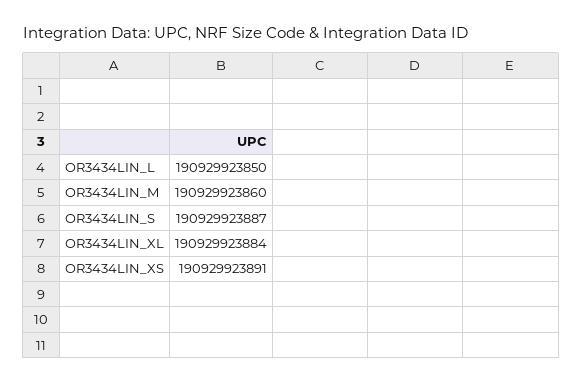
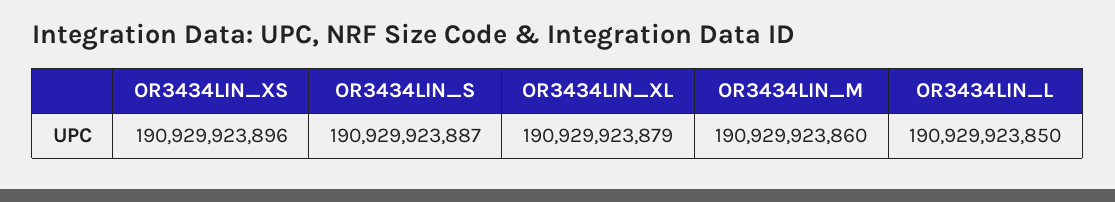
  {
    "OR3434LIN_L": 190929923850,
    "OR3434LIN_M": 190929923860,
    "OR3434LIN_S": 190929923887,
-   "OR3434LIN_XL": 190929923884,
+   "OR3434LIN_XL": 190929923879,
-   "OR3434LIN_XS": 190929923891
+   "OR3434LIN_XS": 190929923896
  }

